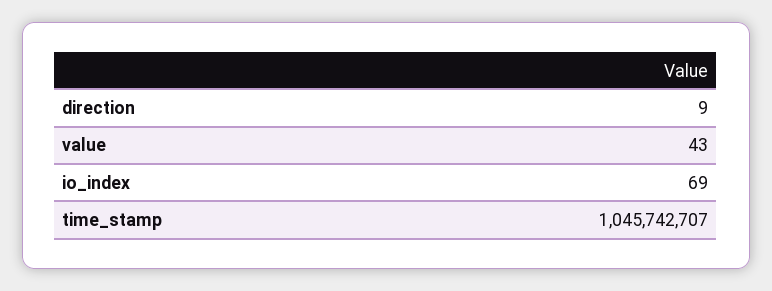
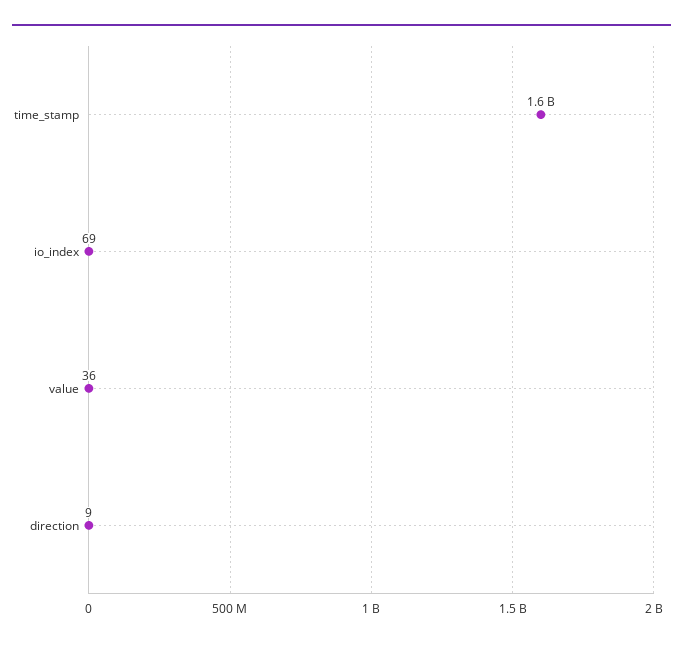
  {
    "direction": 9,
-   "value": 43,
+   "value": 36,
    "io_index": 69,
-   "time_stamp": 1045742707
+   "time_stamp": 1600000000
  }

